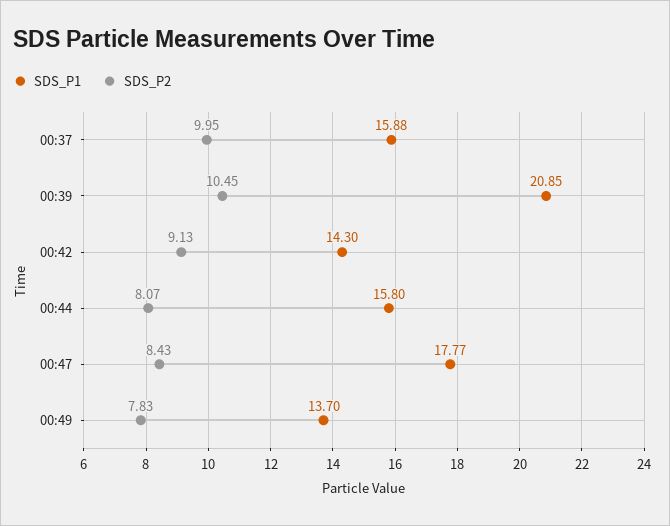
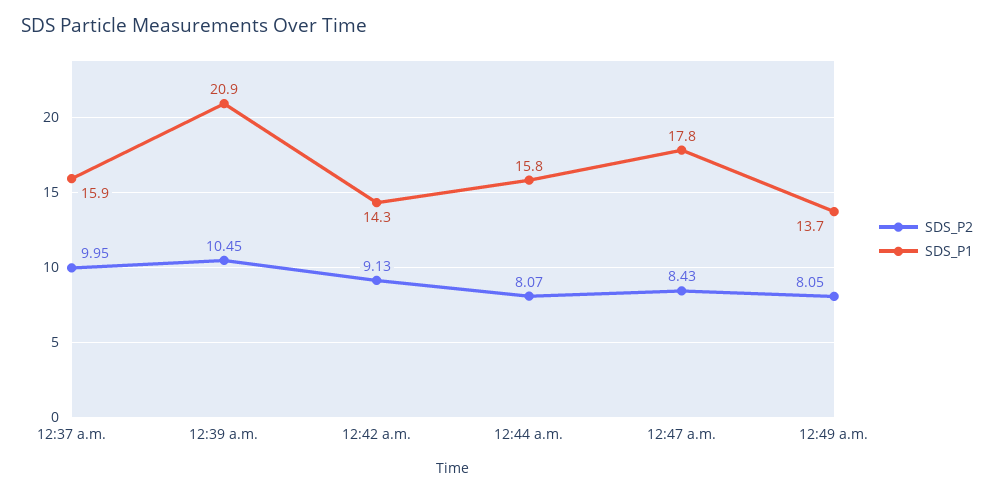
  {
    "SDS_P1": {
      "00:37": 15.88,
      "00:39": 20.85,
      "00:42": 14.3,
      "00:44": 15.8,
      "00:47": 17.77,
      "00:49": 13.7
    },
    "SDS_P2": {
      "00:37": 9.95,
      "00:39": 10.45,
      "00:42": 9.13,
      "00:44": 8.07,
      "00:47": 8.43,
-     "00:49": 7.83
+     "00:49": 8.05
    }
  }

